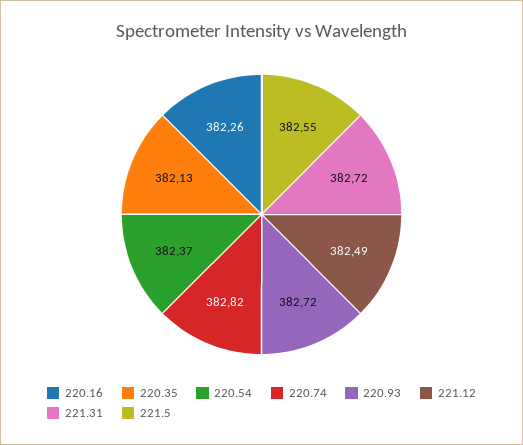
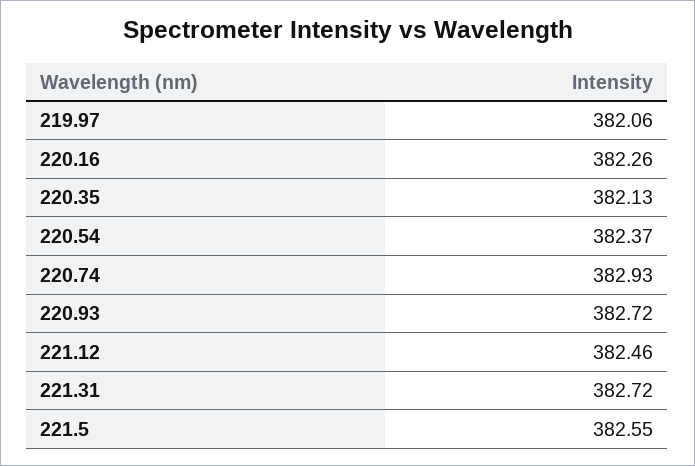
  {
    "220.16": 382.26,
    "220.35": 382.13,
    "220.54": 382.37,
-   "220.74": 382.82,
+   "220.74": 382.93,
    "220.93": 382.72,
-   "221.12": 382.49,
+   "221.12": 382.46,
    "221.31": 382.72,
-   "221.5": 382.55
+   "221.5": 382.55,
+   "219.97": 382.06
  }

